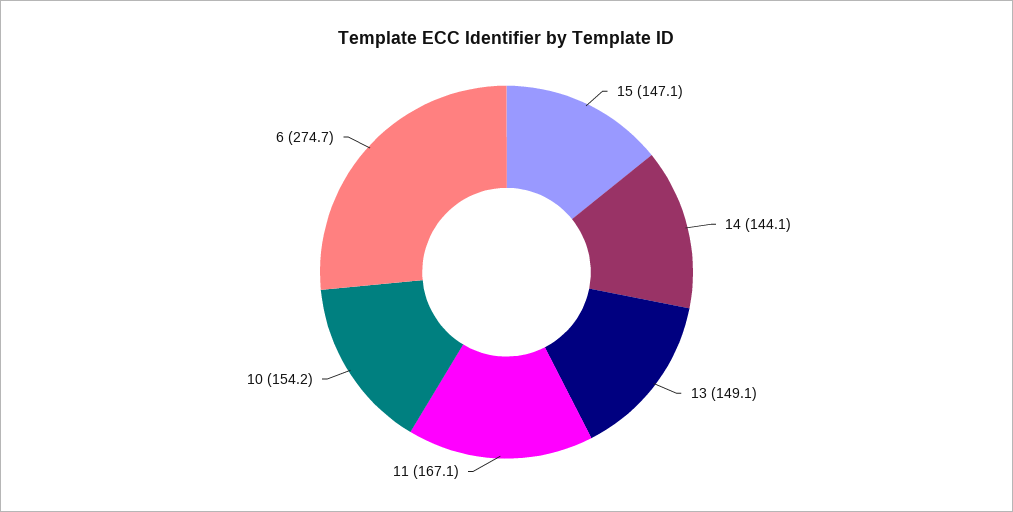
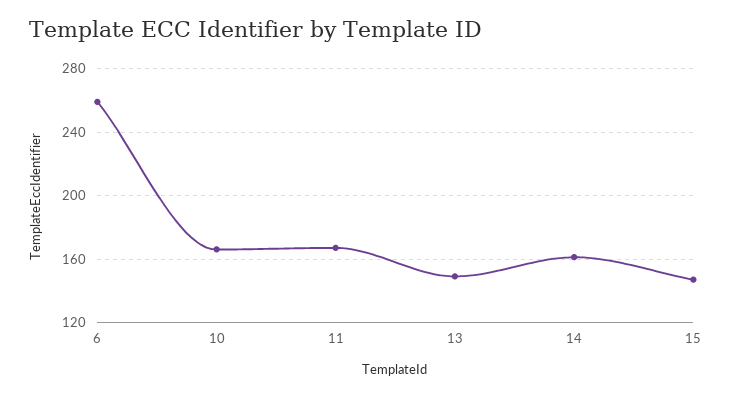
  {
    "15": 147.1,
-   "14": 144.1,
+   "14": 160,
    "13": 149.1,
    "11": 167.1,
-   "10": 154.2,
+   "10": 165,
-   "6": 274.7
+   "6": 260
  }

